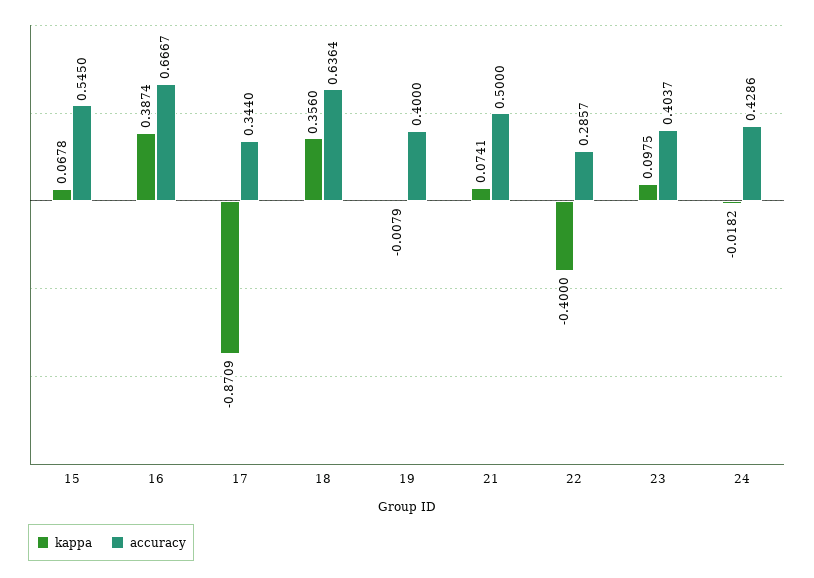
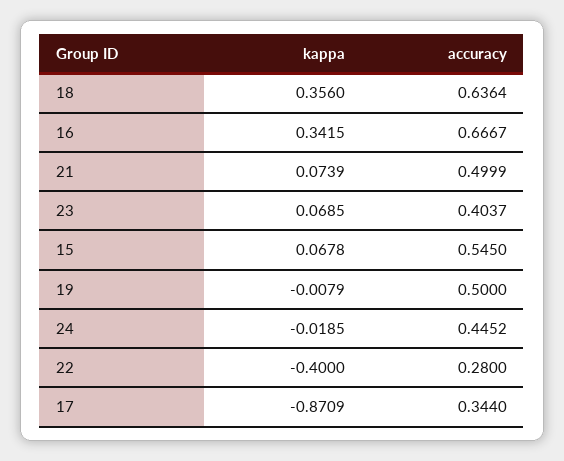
  {
    "kappa": {
      "15": 0.0678,
-     "16": 0.3874,
+     "16": 0.3415,
      "17": -0.8709,
      "18": 0.356,
      "19": -0.0079,
-     "21": 0.0741,
+     "21": 0.0739,
      "22": -0.4,
-     "23": 0.0975,
+     "23": 0.0685,
-     "24": -0.0182
+     "24": -0.0185
    },
    "accuracy": {
      "15": 0.545,
      "16": 0.6667,
      "17": 0.344,
      "18": 0.6364,
-     "19": 0.4,
+     "19": 0.5,
-     "21": 0.5,
+     "21": 0.4999,
-     "22": 0.2857,
+     "22": 0.28,
      "23": 0.4037,
-     "24": 0.4286
+     "24": 0.4452
    }
  }

